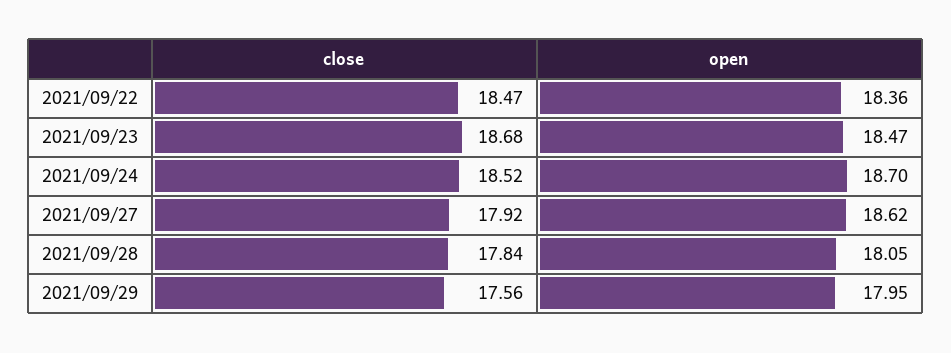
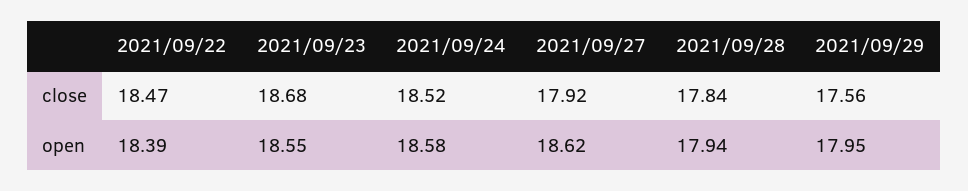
  {
    "close": {
      "2021/09/22": 18.47,
      "2021/09/23": 18.68,
      "2021/09/24": 18.52,
      "2021/09/27": 17.92,
      "2021/09/28": 17.84,
      "2021/09/29": 17.56
    },
    "open": {
-     "2021/09/22": 18.36,
+     "2021/09/22": 18.39,
-     "2021/09/23": 18.47,
+     "2021/09/23": 18.55,
-     "2021/09/24": 18.7,
+     "2021/09/24": 18.58,
      "2021/09/27": 18.62,
-     "2021/09/28": 18.05,
+     "2021/09/28": 17.94,
      "2021/09/29": 17.95
    }
  }

